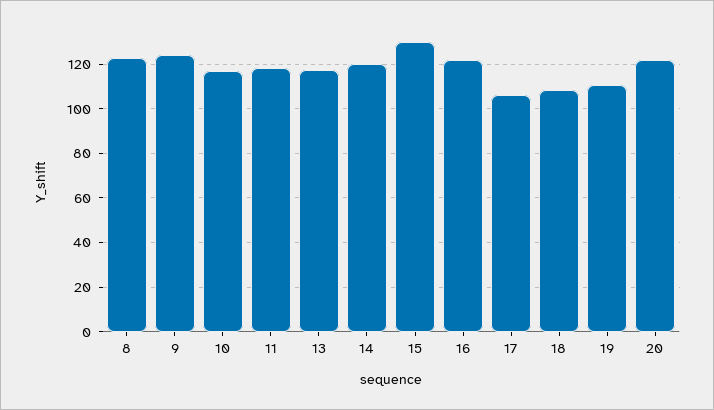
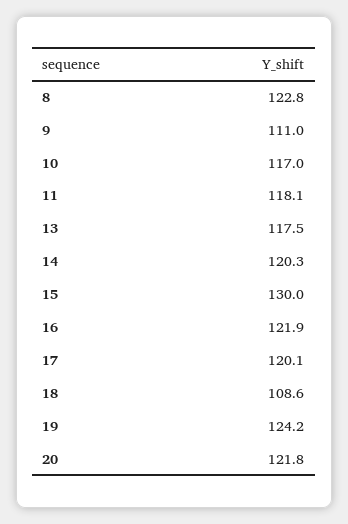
  {
    "8": 122.8,
-   "9": 125,
+   "9": 111,
    "10": 117,
    "11": 118.1,
    "13": 117.5,
    "14": 120.3,
    "15": 130,
    "16": 121.9,
-   "17": 105,
+   "17": 120.1,
    "18": 108.6,
-   "19": 110,
+   "19": 124.2,
    "20": 121.8
  }

